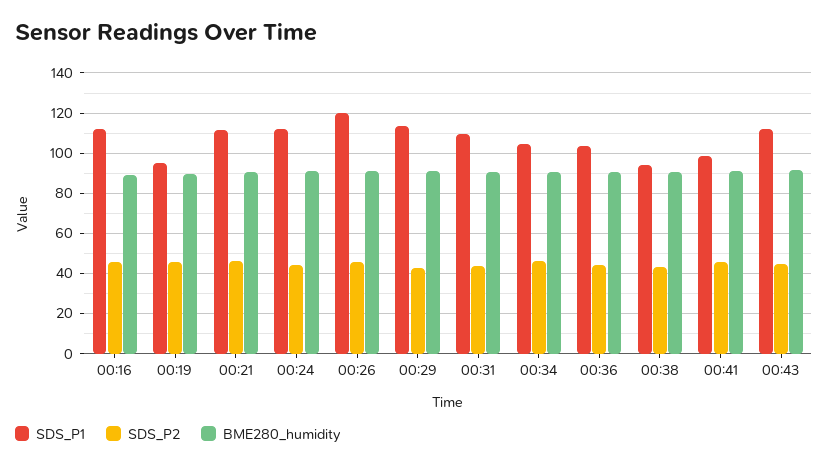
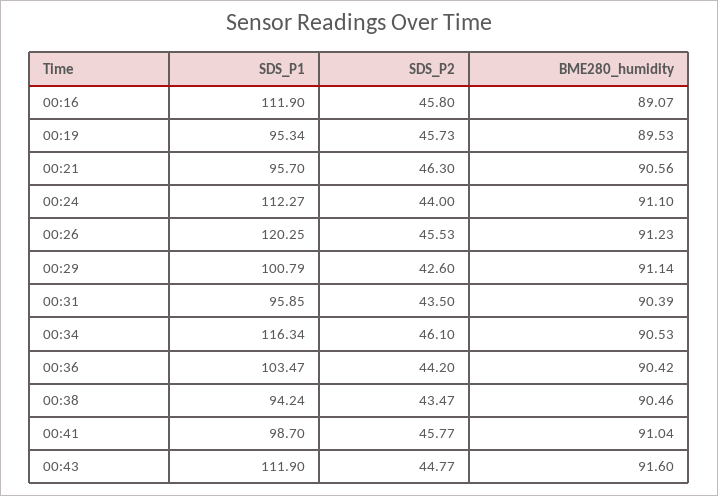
  {
    "SDS_P1": {
      "00:16": 111.9,
      "00:19": 95.34,
-     "00:21": 110,
+     "00:21": 95.7,
      "00:24": 112.27,
      "00:26": 120.25,
-     "00:29": 115,
+     "00:29": 100.79,
-     "00:31": 110,
+     "00:31": 95.85,
-     "00:34": 105,
+     "00:34": 116.34,
      "00:36": 103.47,
      "00:38": 94.24,
      "00:41": 98.7,
      "00:43": 111.9
    },
    "SDS_P2": {
      "00:16": 45.8,
      "00:19": 45.73,
      "00:21": 46.3,
      "00:24": 44,
      "00:26": 45.53,
      "00:29": 42.6,
      "00:31": 43.5,
      "00:34": 46.1,
      "00:36": 44.2,
      "00:38": 43.47,
      "00:41": 45.77,
      "00:43": 44.77
    },
    "BME280_humidity": {
      "00:16": 89.07,
      "00:19": 89.53,
      "00:21": 90.56,
      "00:24": 91.1,
      "00:26": 91.23,
      "00:29": 91.14,
      "00:31": 90.39,
      "00:34": 90.53,
      "00:36": 90.42,
      "00:38": 90.46,
      "00:41": 91.04,
      "00:43": 91.6
    }
  }

